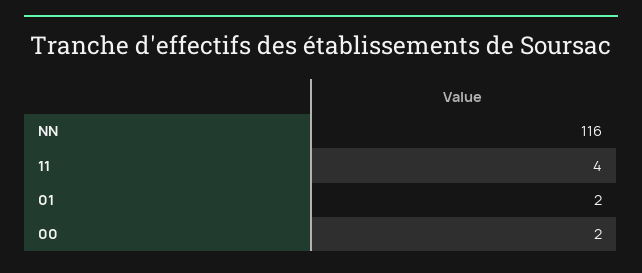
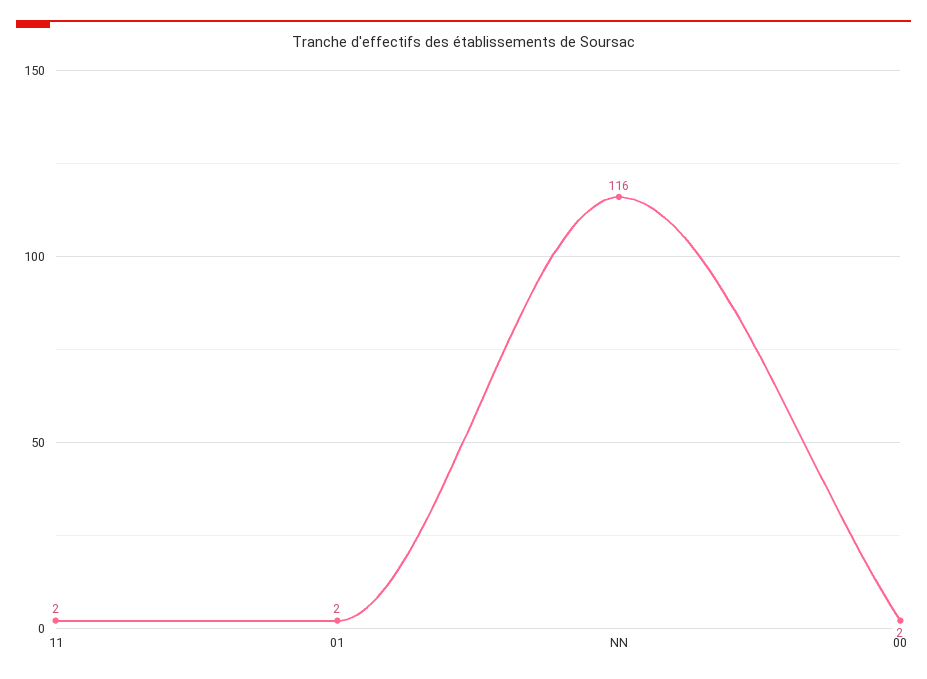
  {
    "NN": 116,
-   "11": 4,
+   "11": 2,
    "01": 2,
    "00": 2
  }

